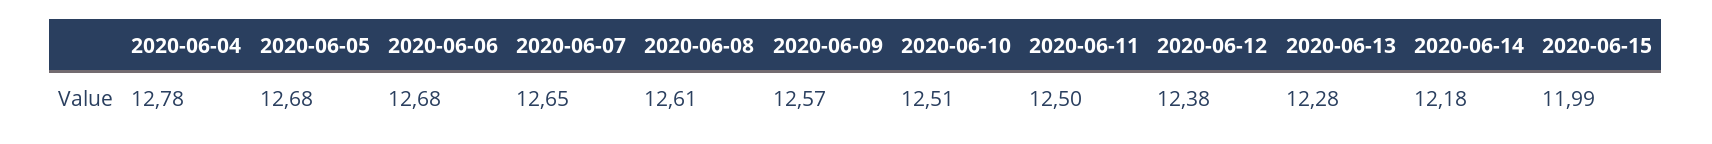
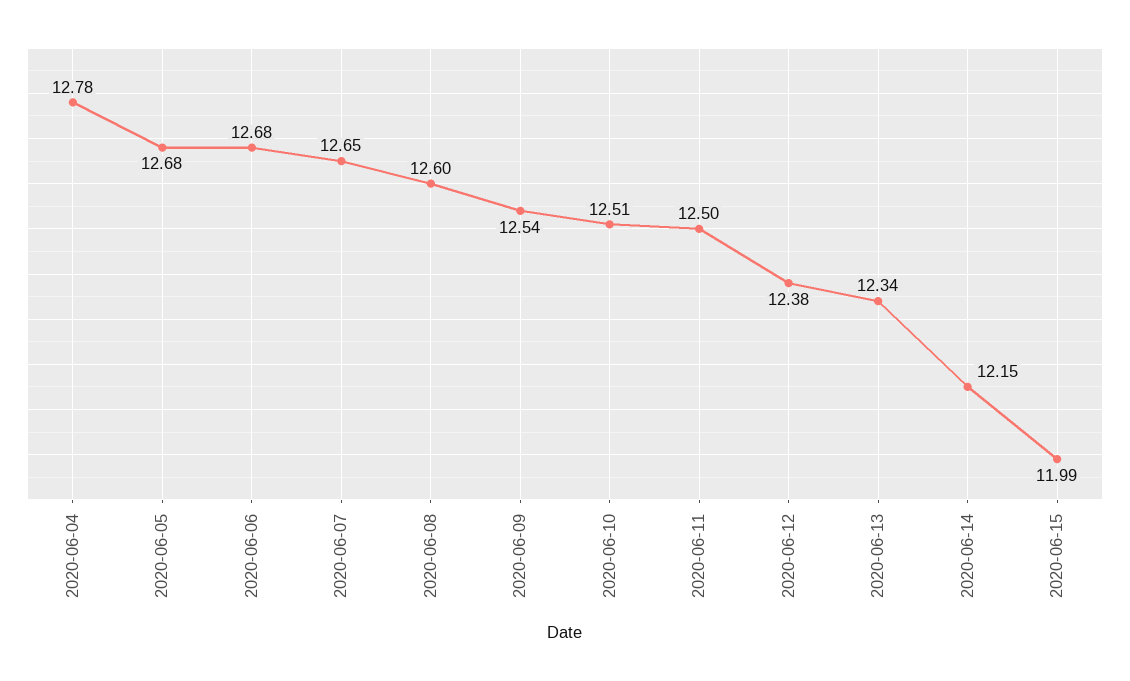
  {
    "2020-06-04": 12.78,
    "2020-06-05": 12.68,
    "2020-06-06": 12.68,
    "2020-06-07": 12.65,
-   "2020-06-08": 12.61,
+   "2020-06-08": 12.6,
-   "2020-06-09": 12.57,
+   "2020-06-09": 12.54,
    "2020-06-10": 12.51,
    "2020-06-11": 12.5,
    "2020-06-12": 12.38,
-   "2020-06-13": 12.28,
+   "2020-06-13": 12.34,
-   "2020-06-14": 12.18,
+   "2020-06-14": 12.15,
    "2020-06-15": 11.99
  }

